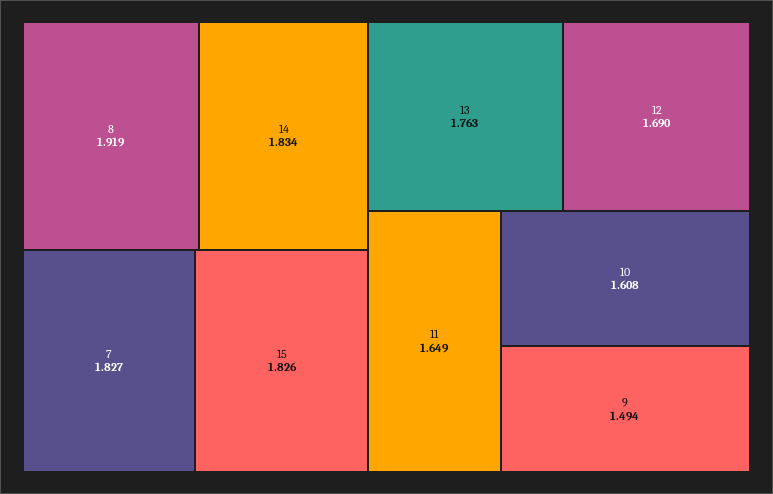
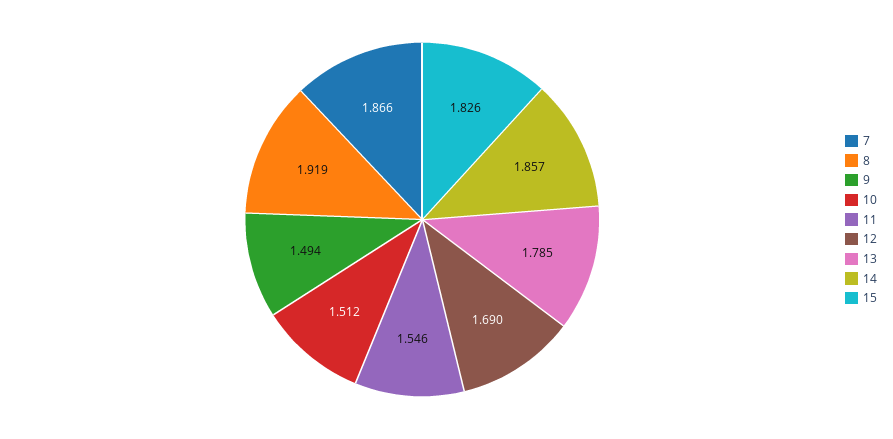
  {
    "8": 1.919,
-   "14": 1.834,
+   "14": 1.857,
-   "7": 1.827,
+   "7": 1.866,
    "15": 1.826,
-   "13": 1.763,
+   "13": 1.785,
    "12": 1.69,
-   "11": 1.649,
+   "11": 1.546,
-   "10": 1.608,
+   "10": 1.512,
    "9": 1.494
  }

